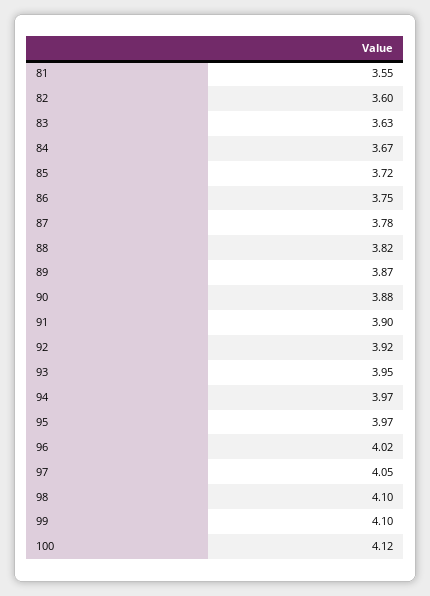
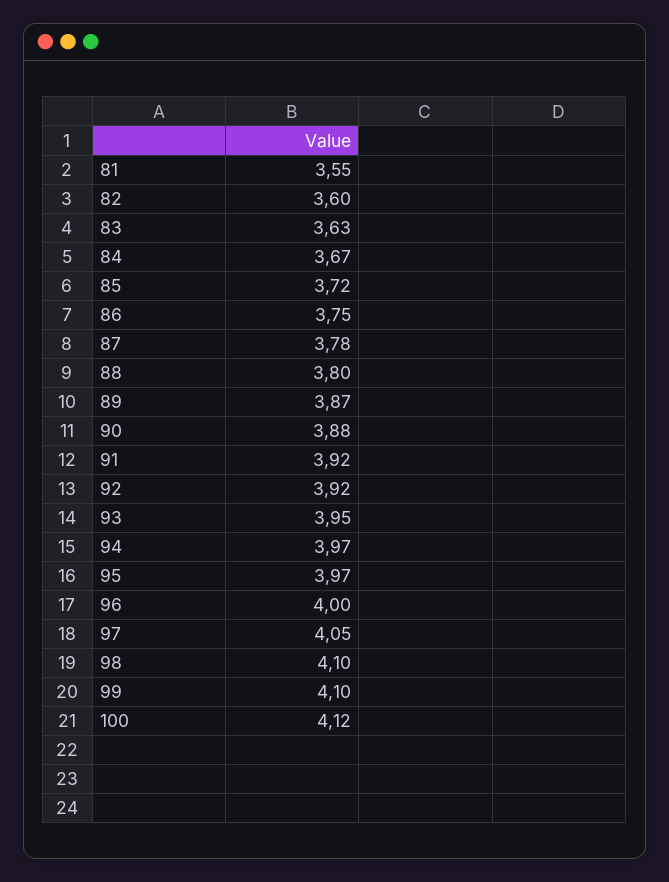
  {
    "81": 3.55,
    "82": 3.6,
    "83": 3.63,
    "84": 3.67,
    "85": 3.72,
    "86": 3.75,
    "87": 3.78,
-   "88": 3.82,
+   "88": 3.8,
    "89": 3.87,
    "90": 3.88,
-   "91": 3.9,
+   "91": 3.92,
    "92": 3.92,
    "93": 3.95,
    "94": 3.97,
    "95": 3.97,
-   "96": 4.02,
+   "96": 4,
    "97": 4.05,
    "98": 4.1,
    "99": 4.1,
    "100": 4.12
  }

